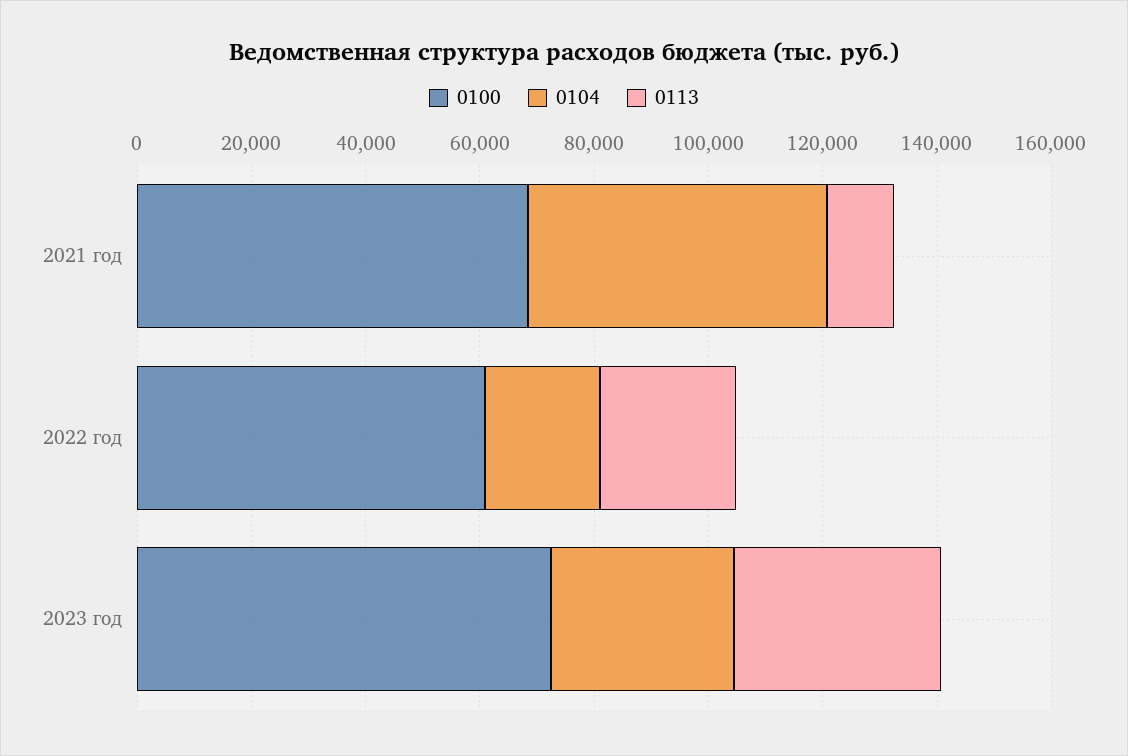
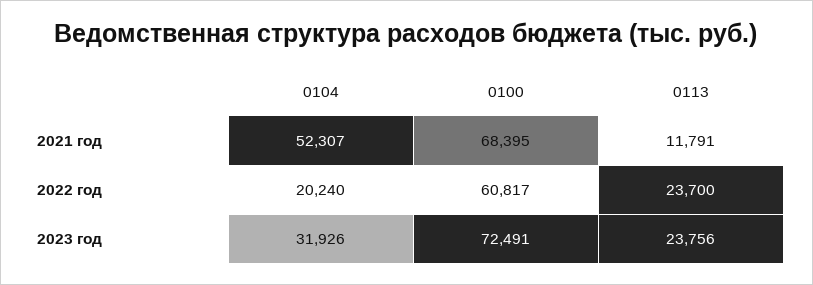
  {
    "0100": {
      "2021 год": 68395,
      "2022 год": 60817,
      "2023 год": 72491
    },
    "0104": {
      "2021 год": 52307,
      "2022 год": 20240,
      "2023 год": 31926
    },
    "0113": {
      "2021 год": 11791,
      "2022 год": 23700,
-     "2023 год": 35000
+     "2023 год": 23756
    }
  }

